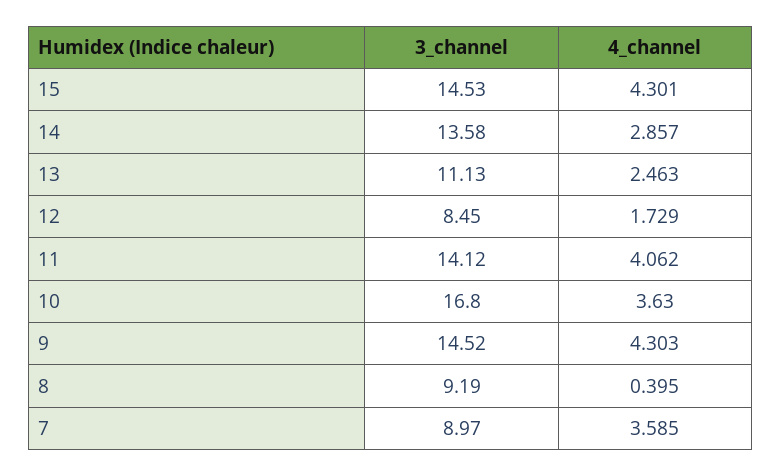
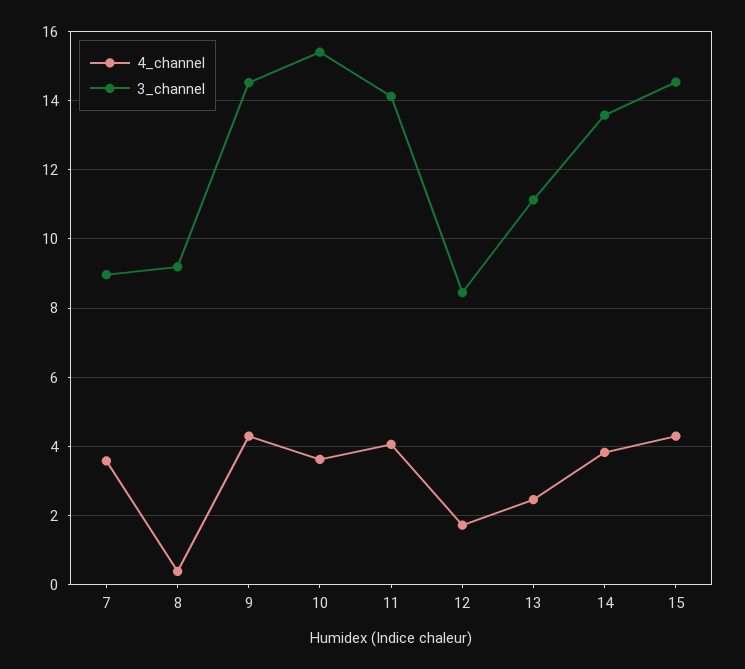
  {
    "3_channel": {
      "15": 14.53,
      "14": 13.58,
      "13": 11.13,
      "12": 8.45,
      "11": 14.12,
-     "10": 16.8,
+     "10": 15.4,
      "9": 14.52,
      "8": 9.19,
      "7": 8.97
    },
    "4_channel": {
      "15": 4.301,
-     "14": 2.857,
+     "14": 3.8,
      "13": 2.463,
      "12": 1.729,
      "11": 4.062,
      "10": 3.63,
      "9": 4.303,
      "8": 0.395,
      "7": 3.585
    }
  }

